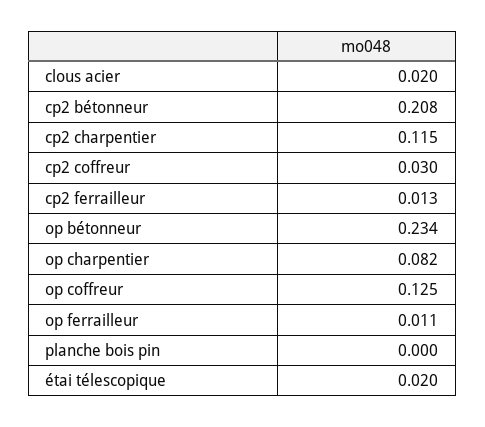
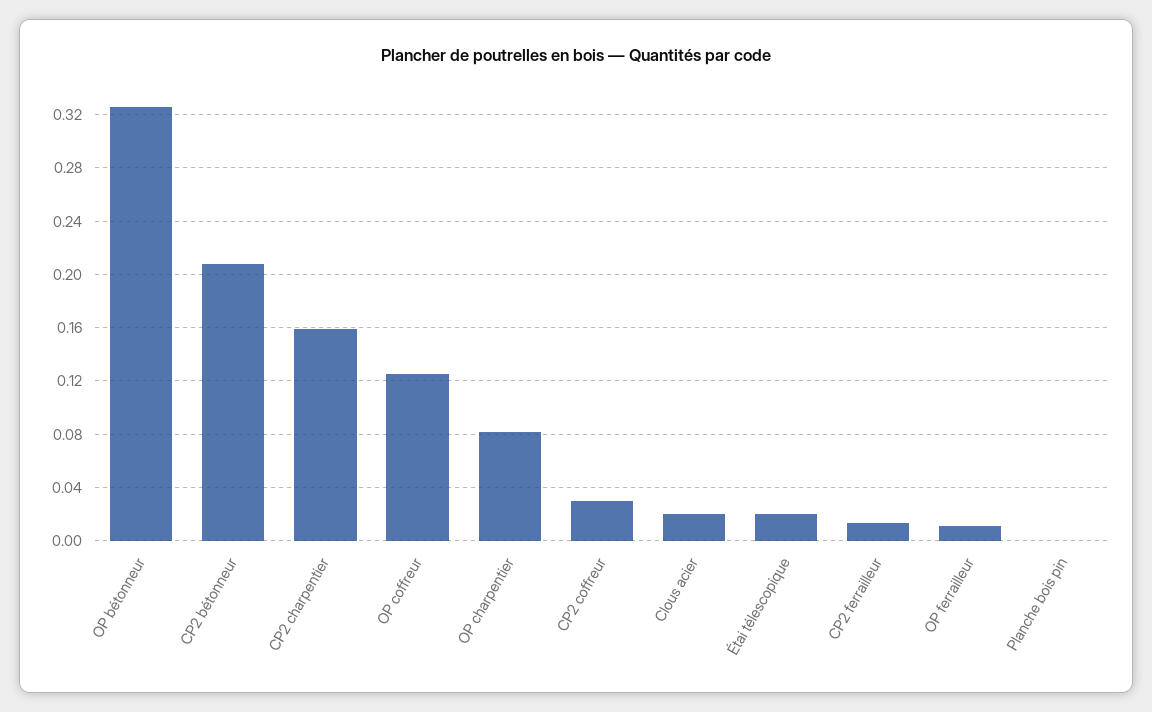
  {
    "clous acier": 0.02,
    "cp2 bétonneur": 0.208,
-   "cp2 charpentier": 0.115,
+   "cp2 charpentier": 0.16,
    "cp2 coffreur": 0.03,
    "cp2 ferrailleur": 0.013,
-   "op bétonneur": 0.234,
+   "op bétonneur": 0.325,
    "op charpentier": 0.082,
    "op coffreur": 0.125,
    "op ferrailleur": 0.011,
    "planche bois pin": 0,
    "étai télescopique": 0.02
  }

